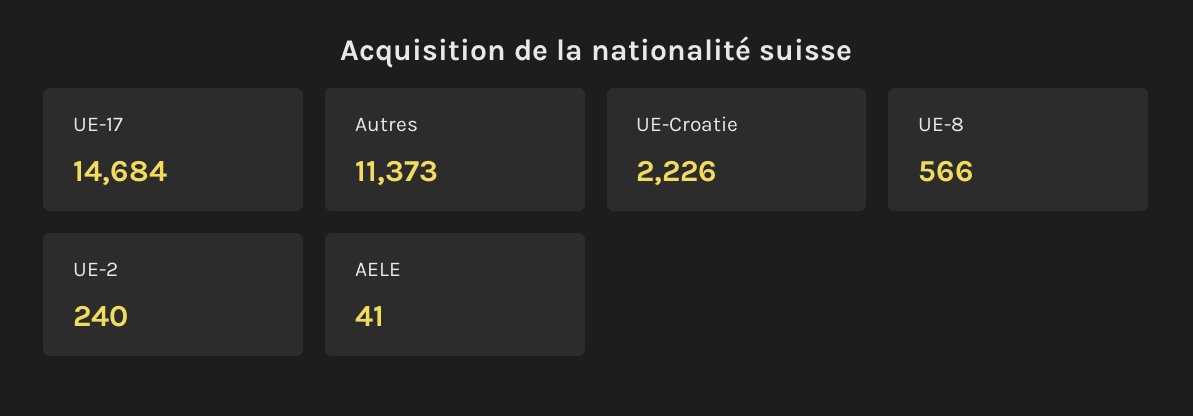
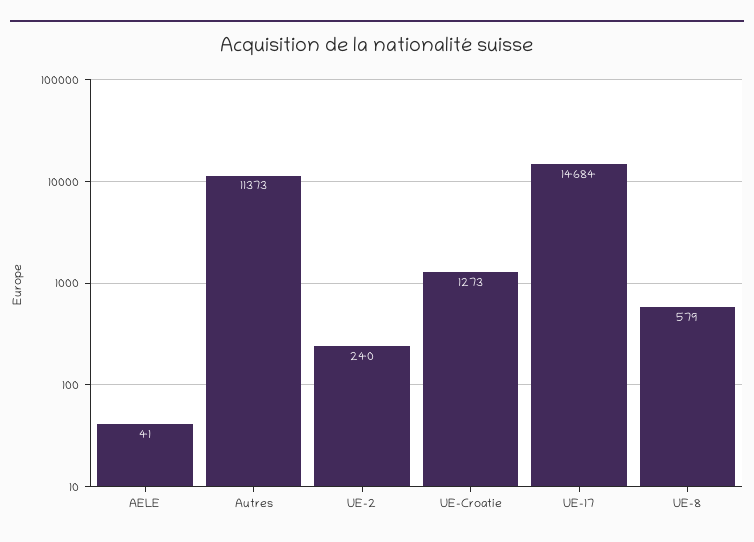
  {
    "UE-17": 14684,
    "Autres": 11373,
-   "UE-Croatie": 2226,
+   "UE-Croatie": 1273,
-   "UE-8": 566,
+   "UE-8": 579,
    "UE-2": 240,
    "AELE": 41
  }

